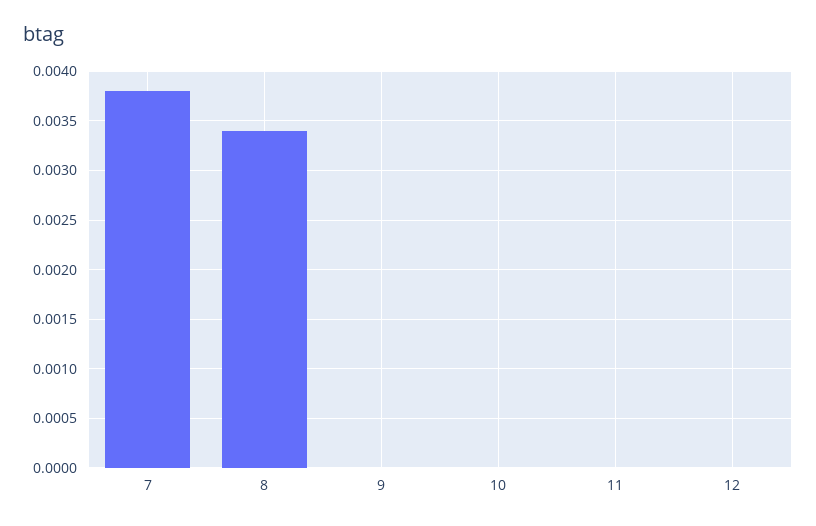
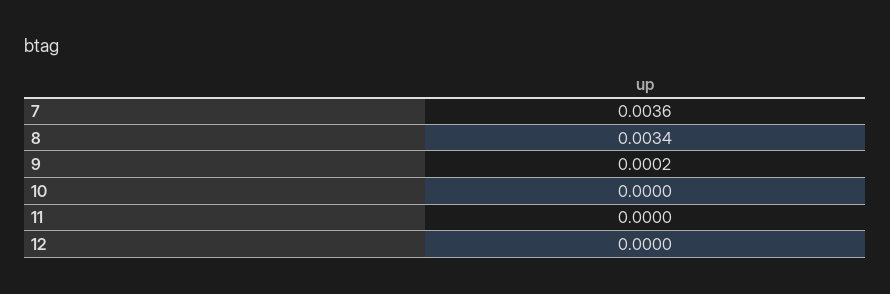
  {
-   "7": 0.0038,
+   "7": 0.0036,
    "8": 0.0034,
-   "9": 0,
+   "9": 0.0002,
    "10": 0,
    "11": 0,
    "12": 0
  }

